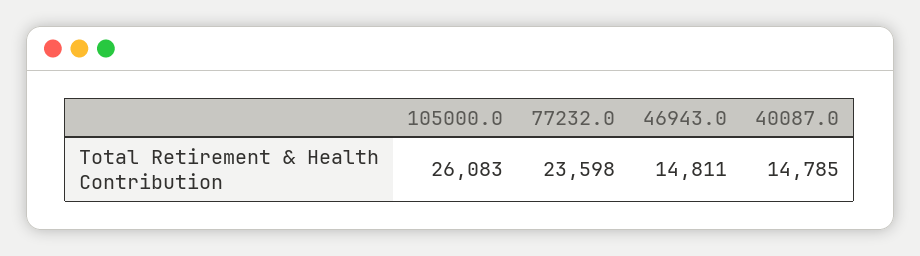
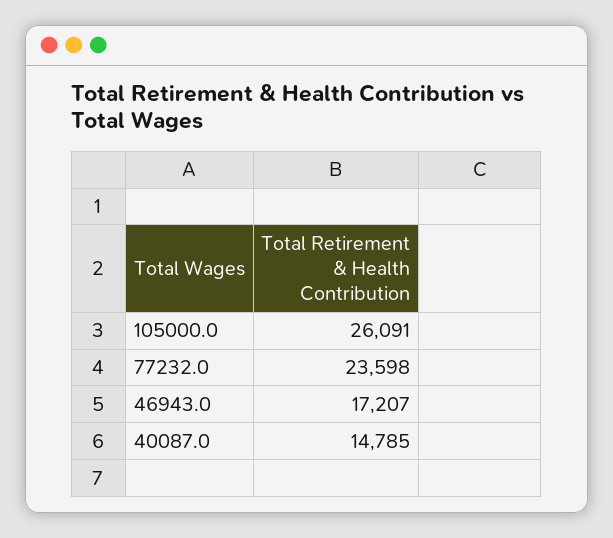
  {
-   "105000.0": 26083,
+   "105000.0": 26091,
    "77232.0": 23598,
-   "46943.0": 14811,
+   "46943.0": 17207,
    "40087.0": 14785
  }

